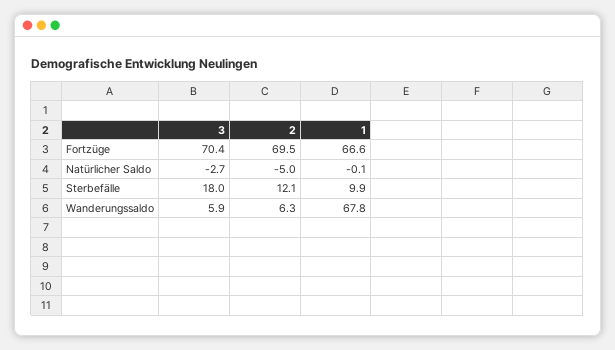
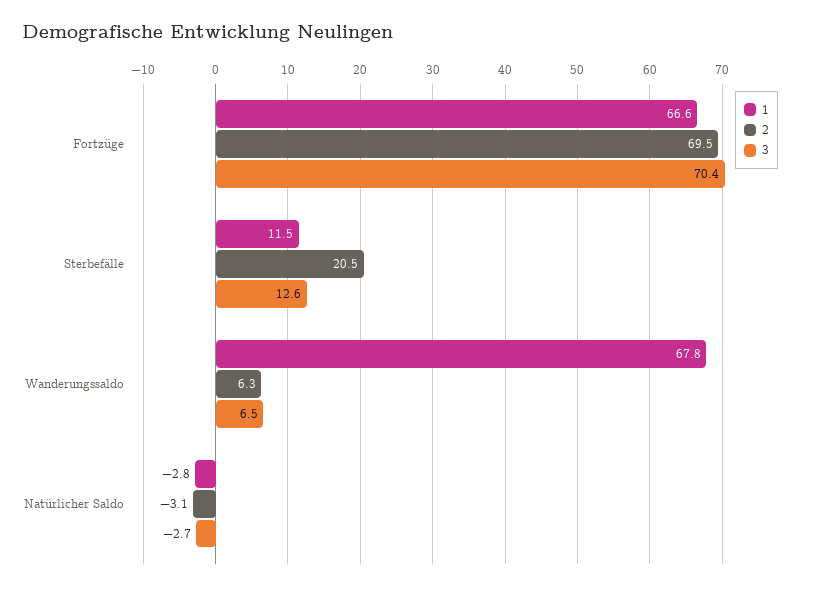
  {
    "3": {
      "Fortzüge": 70.4,
      "Natürlicher Saldo": -2.7,
-     "Sterbefälle": 18,
+     "Sterbefälle": 12.6,
-     "Wanderungssaldo": 5.9
+     "Wanderungssaldo": 6.5
    },
    "2": {
      "Fortzüge": 69.5,
-     "Natürlicher Saldo": -5,
+     "Natürlicher Saldo": -3.1,
-     "Sterbefälle": 12.1,
+     "Sterbefälle": 20.5,
      "Wanderungssaldo": 6.3
    },
    "1": {
      "Fortzüge": 66.6,
-     "Natürlicher Saldo": -0.1,
+     "Natürlicher Saldo": -2.8,
-     "Sterbefälle": 9.9,
+     "Sterbefälle": 11.5,
      "Wanderungssaldo": 67.8
    }
  }

